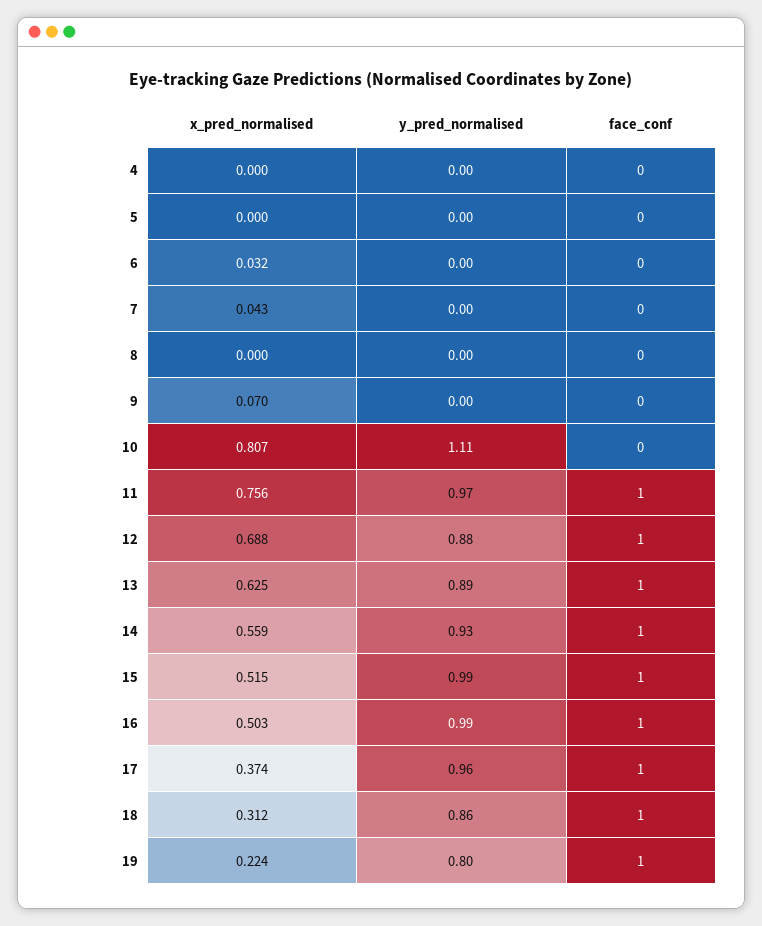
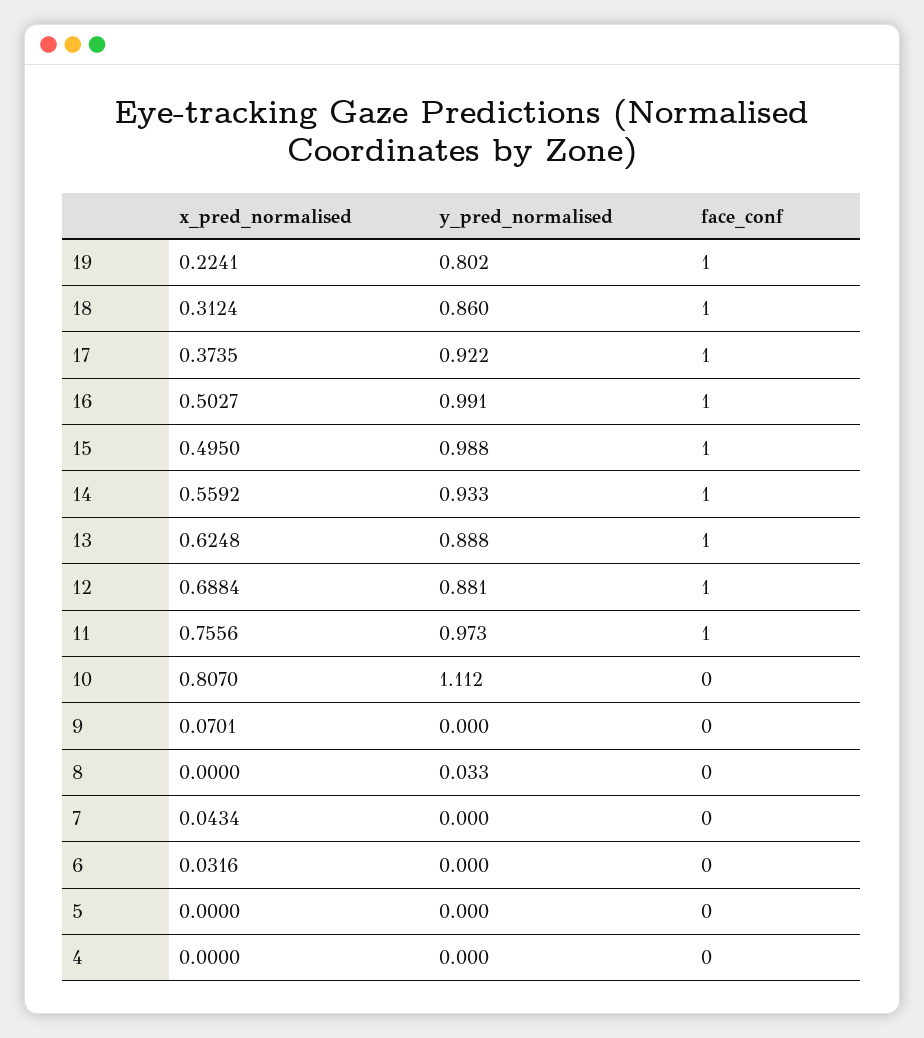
  {
    "x_pred_normalised": {
      "4": 0,
      "5": 0,
      "6": 0.0316,
      "7": 0.0434,
      "8": 0,
      "9": 0.0701,
      "10": 0.807,
      "11": 0.7556,
      "12": 0.6884,
      "13": 0.6248,
      "14": 0.5592,
-     "15": 0.515,
+     "15": 0.495,
      "16": 0.5027,
      "17": 0.3735,
      "18": 0.3124,
      "19": 0.2241
    },
    "y_pred_normalised": {
      "4": 0,
      "5": 0,
      "6": 0,
      "7": 0,
-     "8": 0,
+     "8": 0.033,
      "9": 0,
      "10": 1.112,
      "11": 0.973,
      "12": 0.881,
      "13": 0.888,
      "14": 0.933,
      "15": 0.988,
      "16": 0.991,
-     "17": 0.96,
+     "17": 0.922,
      "18": 0.86,
      "19": 0.802
    },
    "face_conf": {
      "4": 0,
      "5": 0,
      "6": 0,
      "7": 0,
      "8": 0,
      "9": 0,
      "10": 0,
      "11": 1,
      "12": 1,
      "13": 1,
      "14": 1,
      "15": 1,
      "16": 1,
      "17": 1,
      "18": 1,
      "19": 1
    }
  }

